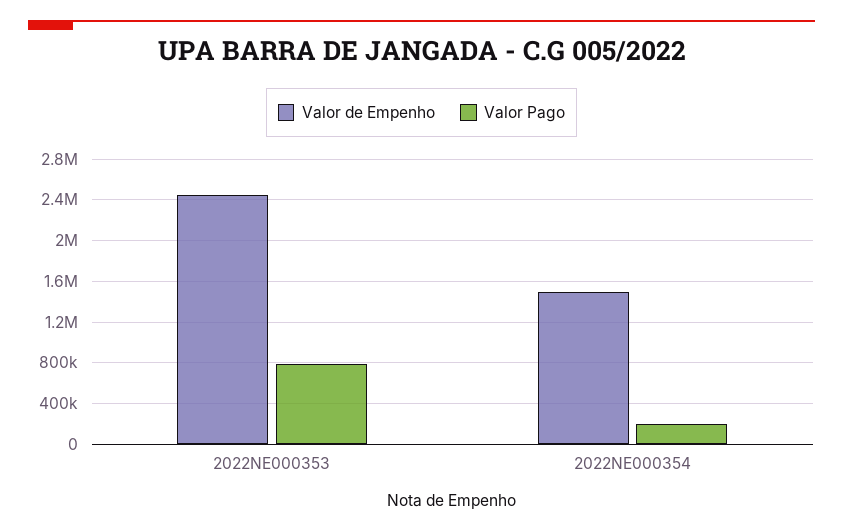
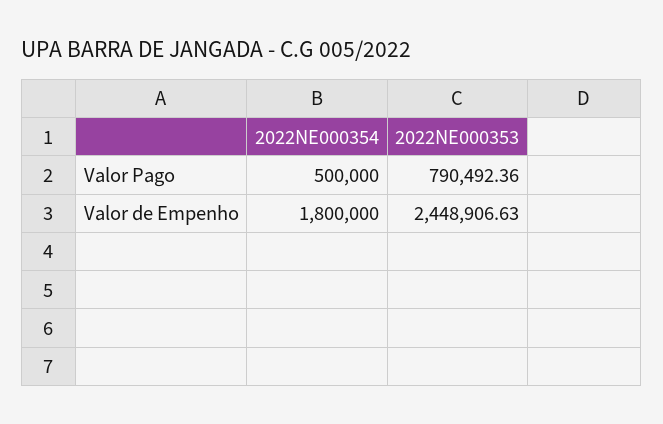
  {
    "Valor de Empenho": {
      "2022NE000353": 2448906.63,
-     "2022NE000354": 1500000
+     "2022NE000354": 1800000
    },
    "Valor Pago": {
      "2022NE000353": 790492.36,
-     "2022NE000354": 200000
+     "2022NE000354": 500000
    }
  }

